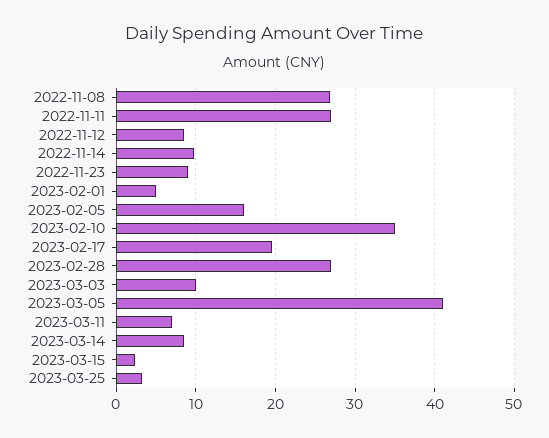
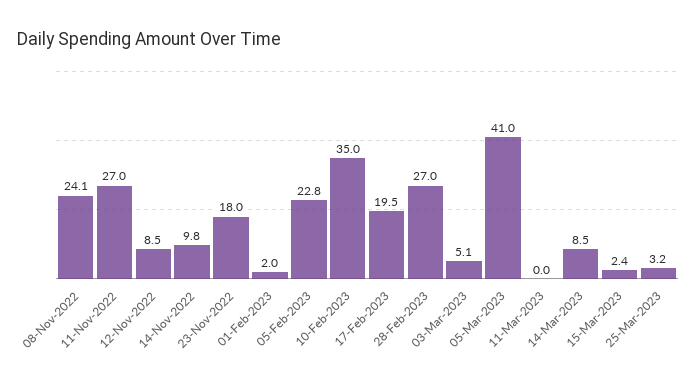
  {
-   "2022-11-08": 27,
+   "2022-11-08": 24.1,
    "2022-11-11": 27,
    "2022-11-12": 8.5,
    "2022-11-14": 9.8,
-   "2022-11-23": 9,
+   "2022-11-23": 18,
-   "2023-02-01": 5,
+   "2023-02-01": 2,
-   "2023-02-05": 16,
+   "2023-02-05": 22.8,
    "2023-02-10": 35,
    "2023-02-17": 19.5,
    "2023-02-28": 27,
-   "2023-03-03": 10,
+   "2023-03-03": 5.1,
    "2023-03-05": 41,
-   "2023-03-11": 7,
+   "2023-03-11": 0,
    "2023-03-14": 8.5,
    "2023-03-15": 2.4,
    "2023-03-25": 3.2
  }

